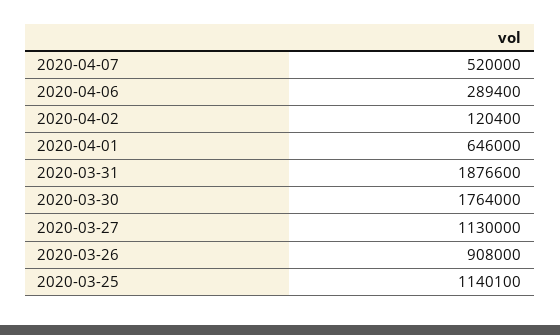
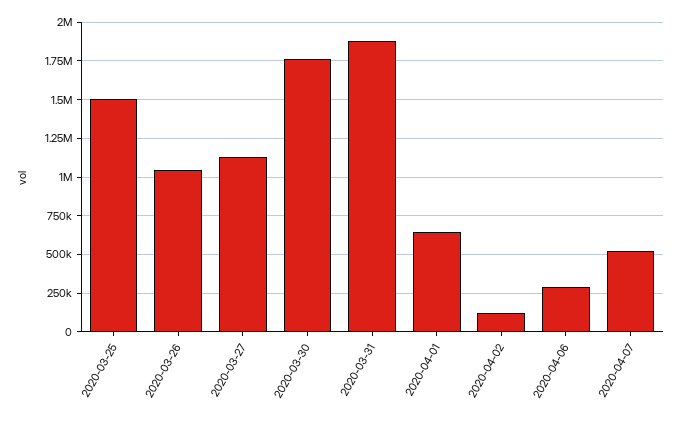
  {
    "2020-04-07": 520000,
    "2020-04-06": 289400,
    "2020-04-02": 120400,
    "2020-04-01": 646000,
    "2020-03-31": 1876600,
    "2020-03-30": 1764000,
    "2020-03-27": 1130000,
-   "2020-03-26": 908000,
+   "2020-03-26": 1050000,
-   "2020-03-25": 1140100
+   "2020-03-25": 1500000
  }

